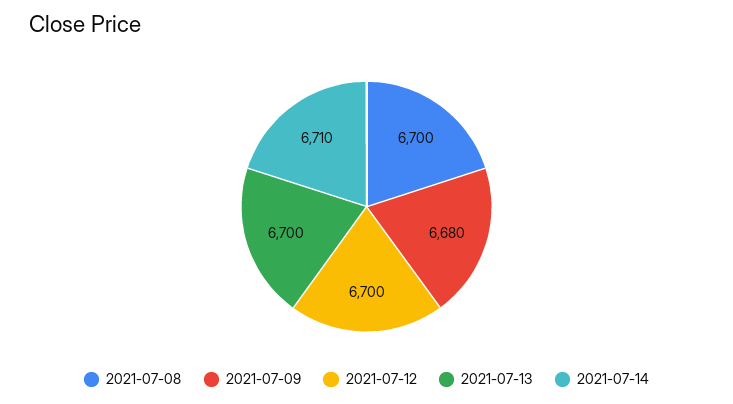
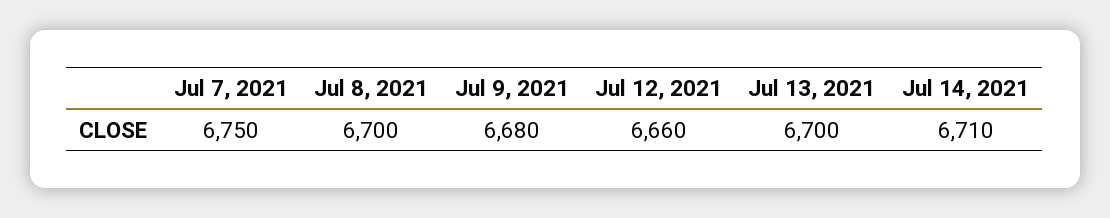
  {
    "2021-07-08": 6700,
    "2021-07-09": 6680,
-   "2021-07-12": 6700,
+   "2021-07-12": 6660,
    "2021-07-13": 6700,
-   "2021-07-14": 6710
+   "2021-07-14": 6710,
+   "Jul 7, 2021": 6750
  }

